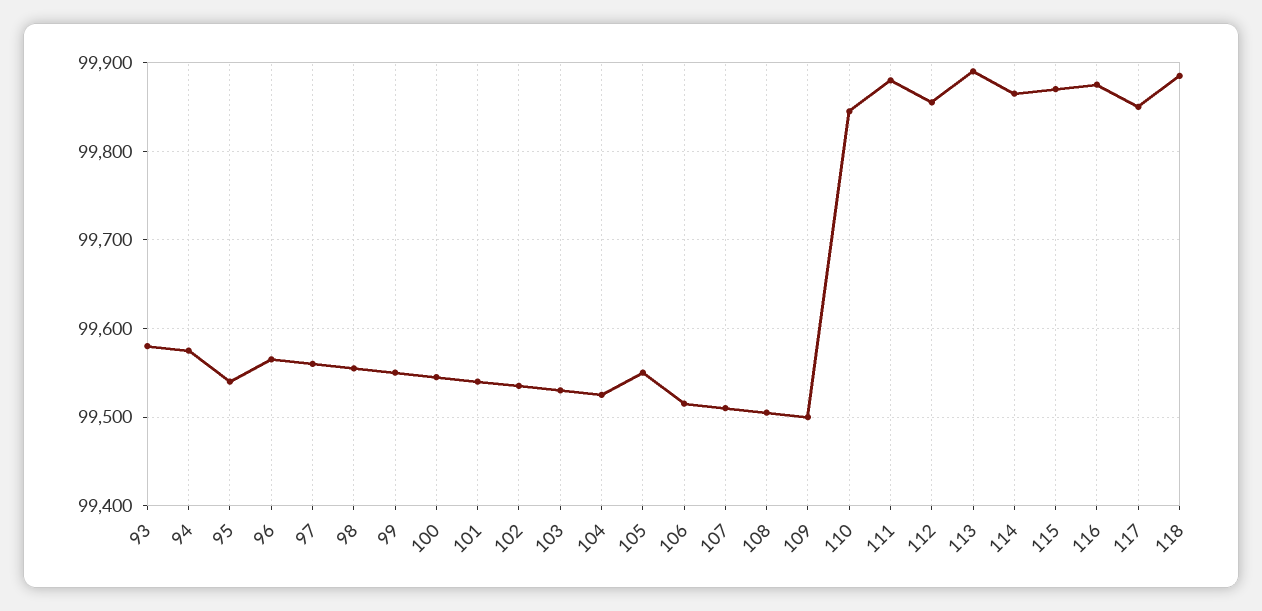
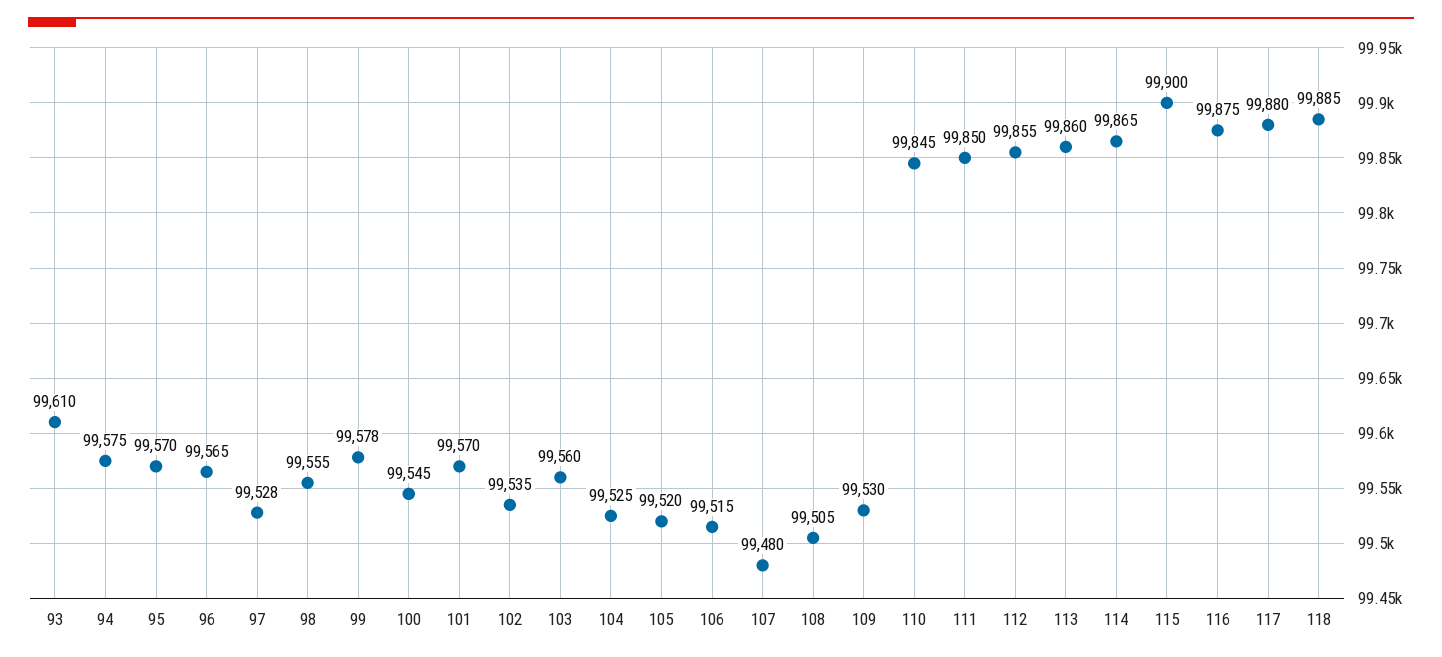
  {
-   "93": 99580,
+   "93": 99610,
    "94": 99575,
-   "95": 99540,
+   "95": 99570,
    "96": 99565,
-   "97": 99560,
+   "97": 99528,
    "98": 99555,
-   "99": 99550,
+   "99": 99578,
    "100": 99545,
-   "101": 99540,
+   "101": 99570,
    "102": 99535,
-   "103": 99530,
+   "103": 99560,
    "104": 99525,
-   "105": 99550,
+   "105": 99520,
    "106": 99515,
-   "107": 99510,
+   "107": 99480,
    "108": 99505,
-   "109": 99500,
+   "109": 99530,
    "110": 99845,
-   "111": 99880,
+   "111": 99850,
    "112": 99855,
-   "113": 99890,
+   "113": 99860,
    "114": 99865,
-   "115": 99870,
+   "115": 99900,
    "116": 99875,
-   "117": 99850,
+   "117": 99880,
    "118": 99885
  }

